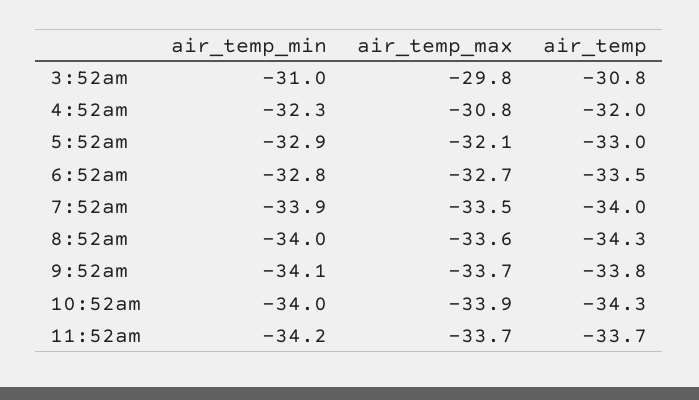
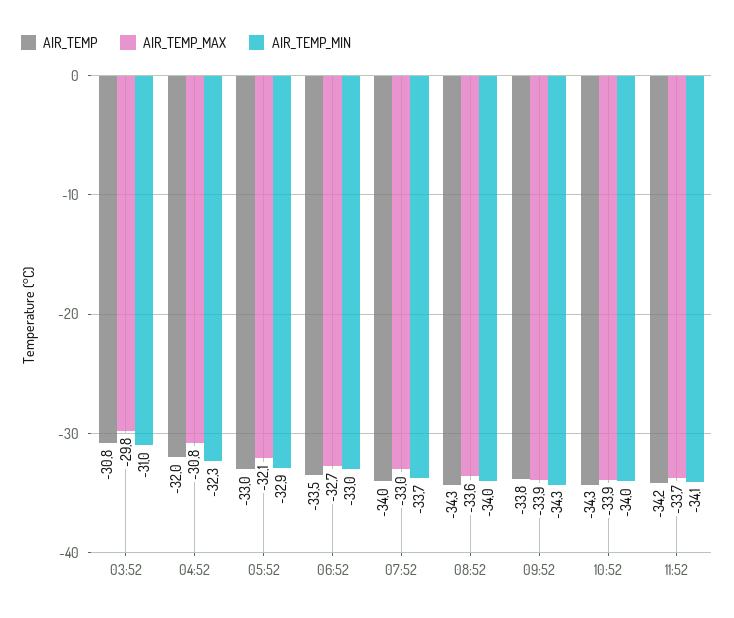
  {
    "air_temp_min": {
      "3:52am": -31,
      "4:52am": -32.3,
      "5:52am": -32.9,
-     "6:52am": -32.8,
+     "6:52am": -33,
-     "7:52am": -33.9,
+     "7:52am": -33.7,
      "8:52am": -34,
-     "9:52am": -34.1,
+     "9:52am": -34.3,
      "10:52am": -34,
-     "11:52am": -34.2
+     "11:52am": -34.1
    },
    "air_temp_max": {
      "3:52am": -29.8,
      "4:52am": -30.8,
      "5:52am": -32.1,
      "6:52am": -32.7,
-     "7:52am": -33.5,
+     "7:52am": -33,
      "8:52am": -33.6,
-     "9:52am": -33.7,
+     "9:52am": -33.9,
      "10:52am": -33.9,
      "11:52am": -33.7
    },
    "air_temp": {
      "3:52am": -30.8,
      "4:52am": -32,
      "5:52am": -33,
      "6:52am": -33.5,
      "7:52am": -34,
      "8:52am": -34.3,
      "9:52am": -33.8,
      "10:52am": -34.3,
-     "11:52am": -33.7
+     "11:52am": -34.2
    }
  }

